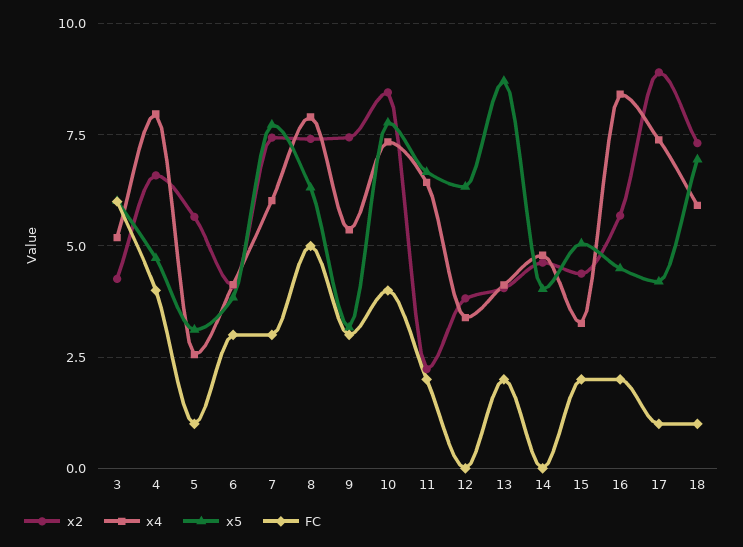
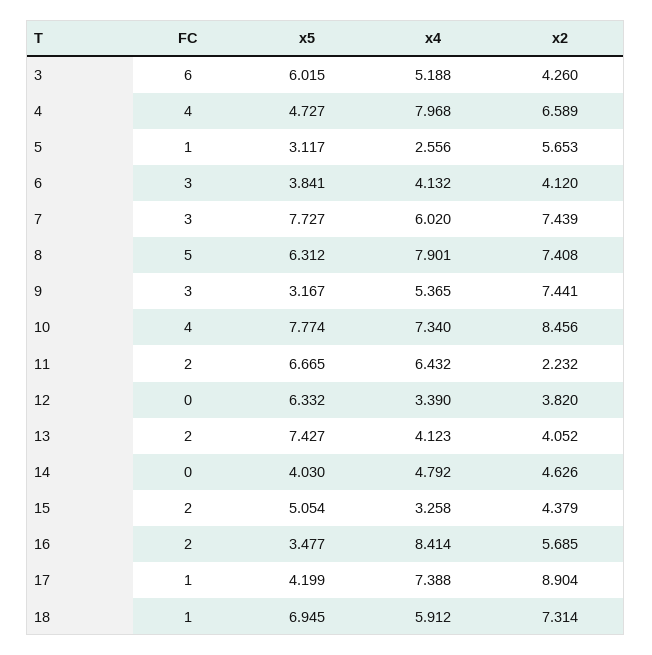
  {
    "x2": {
      "3": 4.26,
      "4": 6.589,
      "5": 5.653,
      "6": 4.12,
      "7": 7.439,
      "8": 7.408,
      "9": 7.441,
      "10": 8.456,
      "11": 2.232,
      "12": 3.82,
      "13": 4.052,
      "14": 4.626,
      "15": 4.379,
      "16": 5.685,
      "17": 8.904,
      "18": 7.314
    },
    "x4": {
      "3": 5.188,
      "4": 7.968,
      "5": 2.556,
      "6": 4.132,
      "7": 6.02,
      "8": 7.901,
      "9": 5.365,
      "10": 7.34,
      "11": 6.432,
      "12": 3.39,
      "13": 4.123,
      "14": 4.792,
      "15": 3.258,
      "16": 8.414,
      "17": 7.388,
      "18": 5.912
    },
    "x5": {
      "3": 6.015,
      "4": 4.727,
      "5": 3.117,
      "6": 3.841,
      "7": 7.727,
      "8": 6.312,
      "9": 3.167,
      "10": 7.774,
      "11": 6.665,
      "12": 6.332,
-     "13": 8.75,
+     "13": 7.427,
      "14": 4.03,
      "15": 5.054,
-     "16": 4.5,
+     "16": 3.477,
      "17": 4.199,
      "18": 6.945
    },
    "FC": {
      "3": 6,
      "4": 4,
      "5": 1,
      "6": 3,
      "7": 3,
      "8": 5,
      "9": 3,
      "10": 4,
      "11": 2,
      "12": 0,
      "13": 2,
      "14": 0,
      "15": 2,
      "16": 2,
      "17": 1,
      "18": 1
    }
  }

